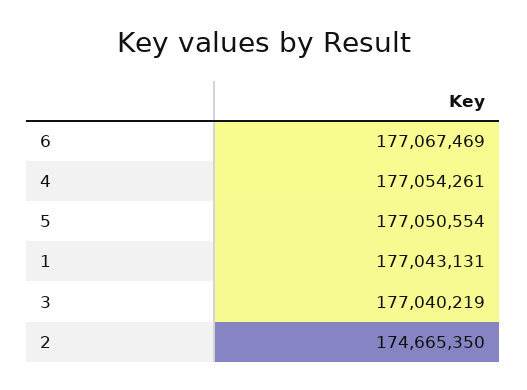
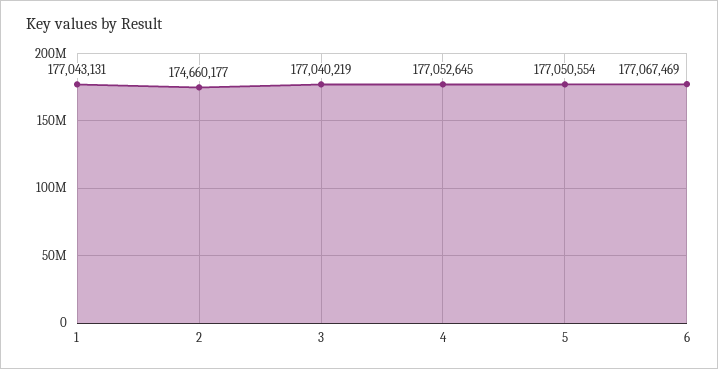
  {
    "6": 177067469,
-   "4": 177054261,
+   "4": 177052645,
    "5": 177050554,
    "1": 177043131,
    "3": 177040219,
-   "2": 174665350
+   "2": 174660177
  }

